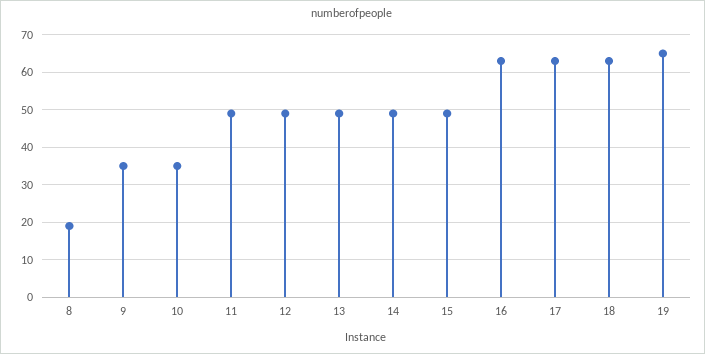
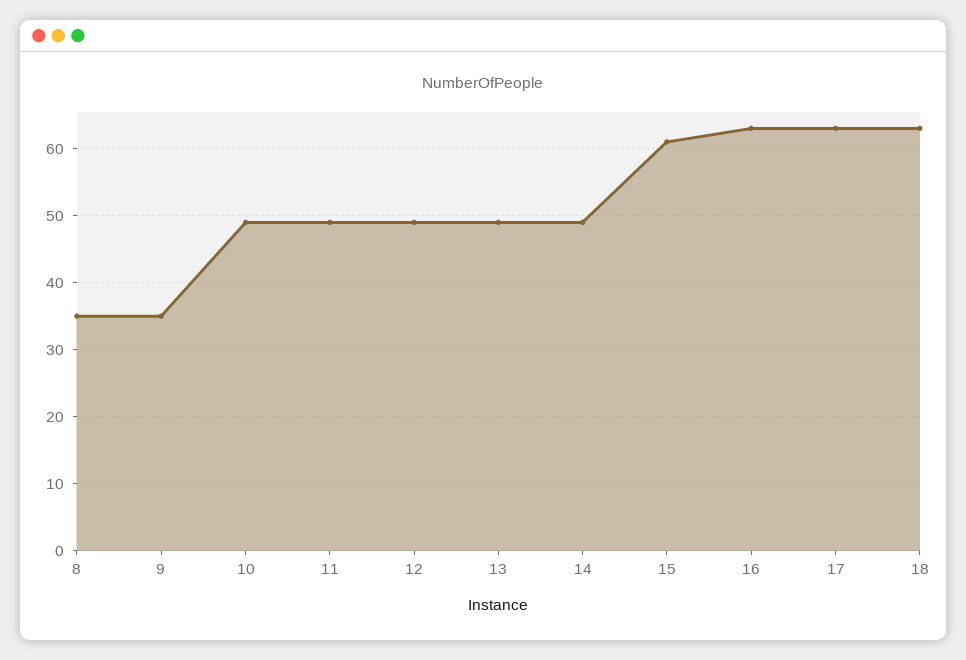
  {
-   "8": 20,
+   "8": 35,
    "9": 35,
-   "10": 35,
+   "10": 49,
    "11": 49,
    "12": 49,
    "13": 49,
    "14": 49,
-   "15": 50,
+   "15": 61,
    "16": 63,
    "17": 63,
-   "18": 63,
+   "18": 63
-   "19": 65
  }

